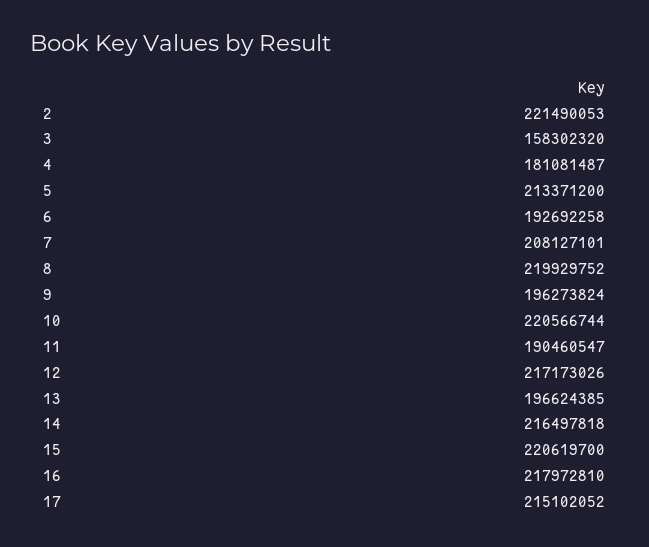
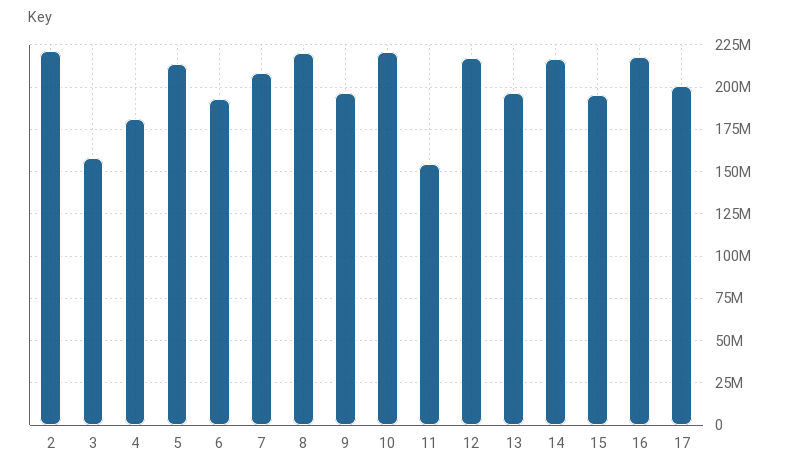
  {
    "2": 221490053,
    "3": 158302320,
    "4": 181081487,
    "5": 213371200,
    "6": 192692258,
    "7": 208127101,
    "8": 219929752,
    "9": 196273824,
    "10": 220566744,
-   "11": 190460547,
+   "11": 155000000,
    "12": 217173026,
    "13": 196624385,
    "14": 216497818,
-   "15": 220619700,
+   "15": 195000000,
    "16": 217972810,
-   "17": 215102052
+   "17": 200000000
  }

